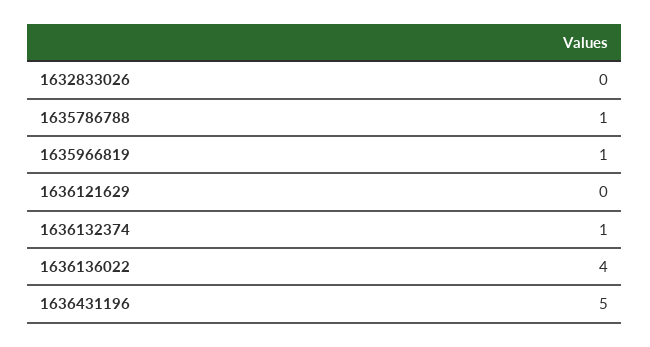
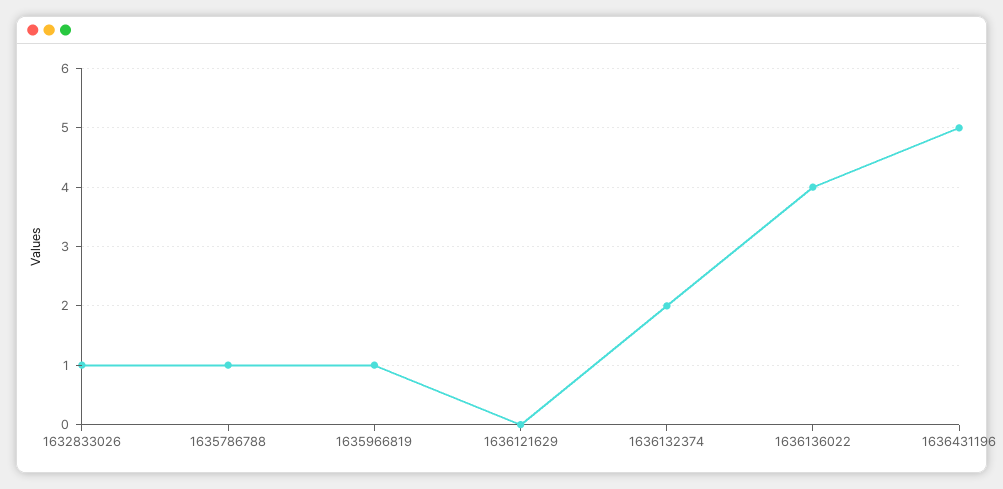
  {
-   "1632833026": 0,
+   "1632833026": 1,
    "1635786788": 1,
    "1635966819": 1,
    "1636121629": 0,
-   "1636132374": 1,
+   "1636132374": 2,
    "1636136022": 4,
    "1636431196": 5
  }

